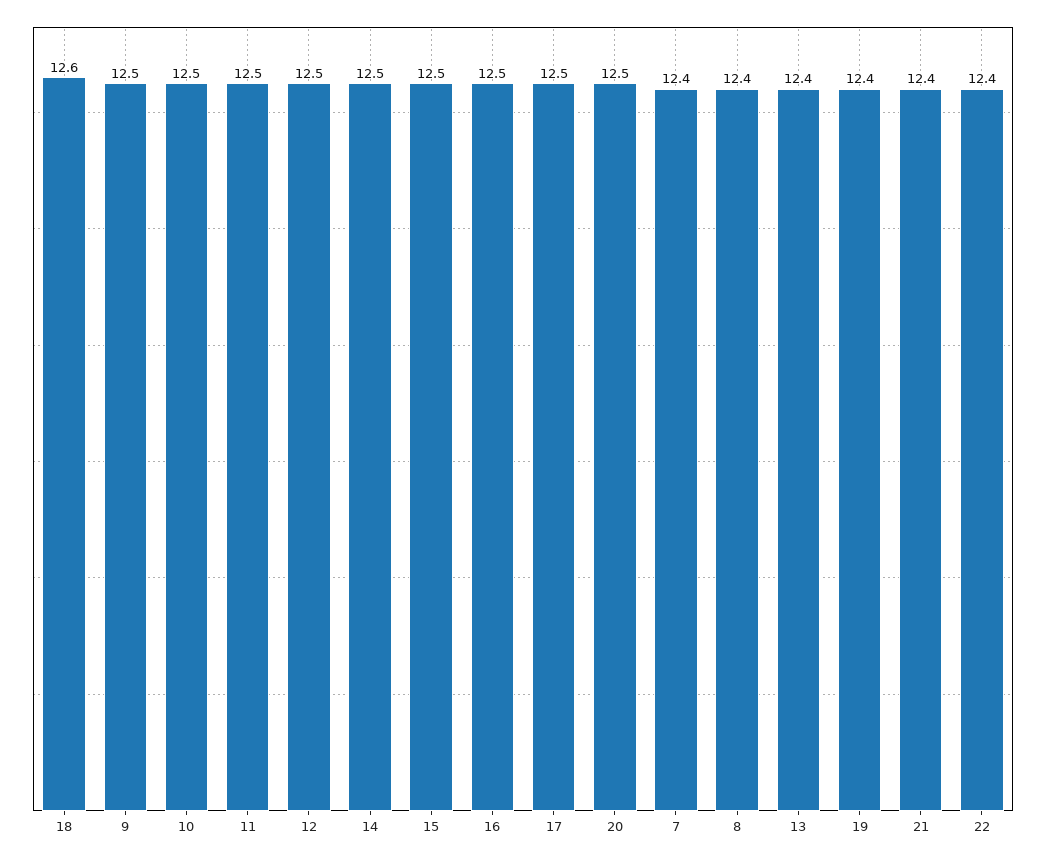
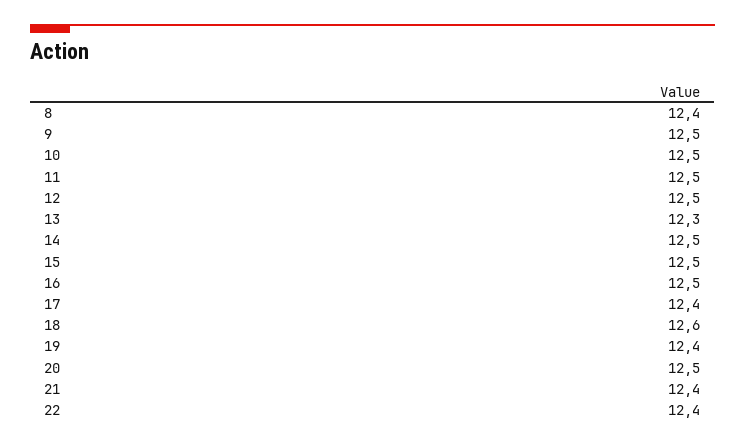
  {
    "18": 12.6,
    "9": 12.5,
    "10": 12.5,
    "11": 12.5,
    "12": 12.5,
    "14": 12.5,
    "15": 12.5,
    "16": 12.5,
-   "17": 12.5,
+   "17": 12.4,
    "20": 12.5,
-   "7": 12.4,
    "8": 12.4,
-   "13": 12.4,
+   "13": 12.3,
    "19": 12.4,
    "21": 12.4,
    "22": 12.4
  }

